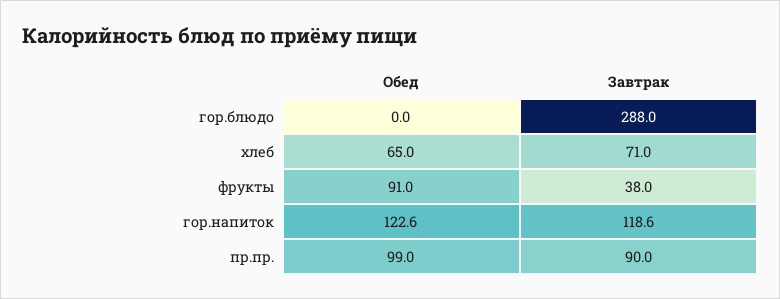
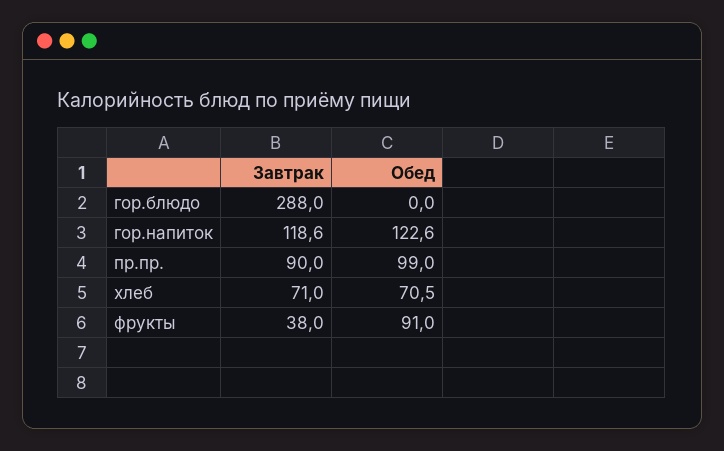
  {
    "Обед": {
      "гор.блюдо": 0,
-     "хлеб": 65,
+     "хлеб": 70.5,
      "фрукты": 91,
      "гор.напиток": 122.6,
      "пр.пр.": 99
    },
    "Завтрак": {
      "гор.блюдо": 288,
      "хлеб": 71,
      "фрукты": 38,
      "гор.напиток": 118.6,
      "пр.пр.": 90
    }
  }

